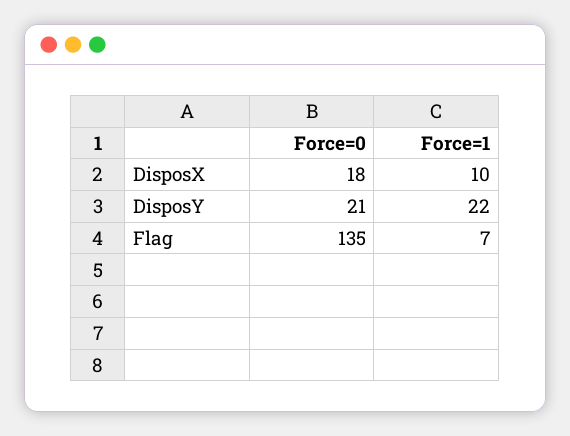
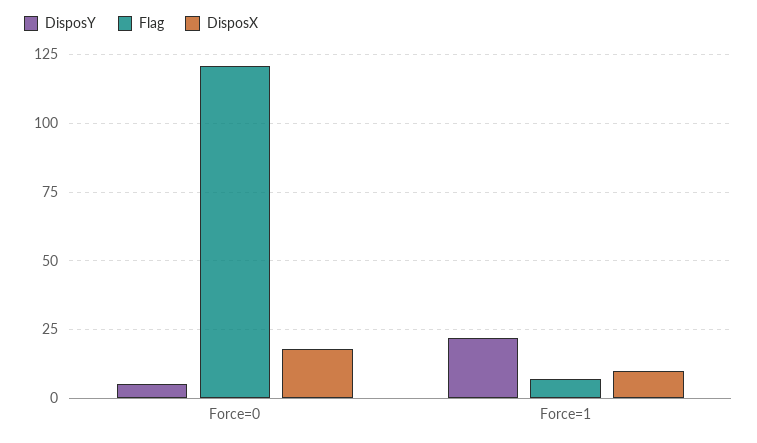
  {
    "DisposX": {
      "Force=0": 18,
      "Force=1": 10
    },
    "DisposY": {
-     "Force=0": 21,
+     "Force=0": 5,
      "Force=1": 22
    },
    "Flag": {
-     "Force=0": 135,
+     "Force=0": 120,
      "Force=1": 7
    }
  }

